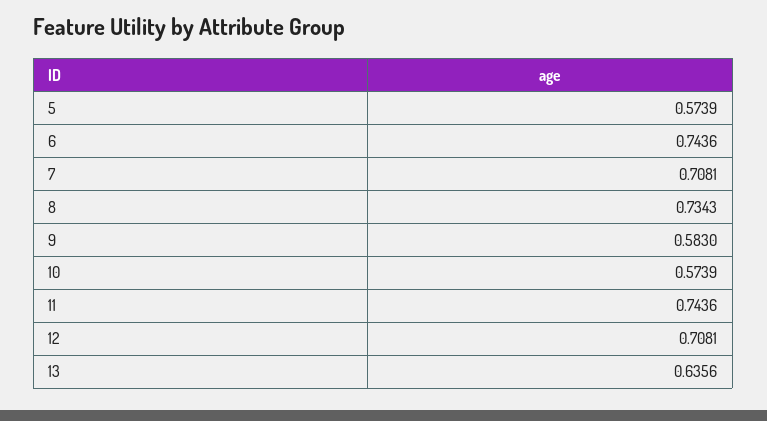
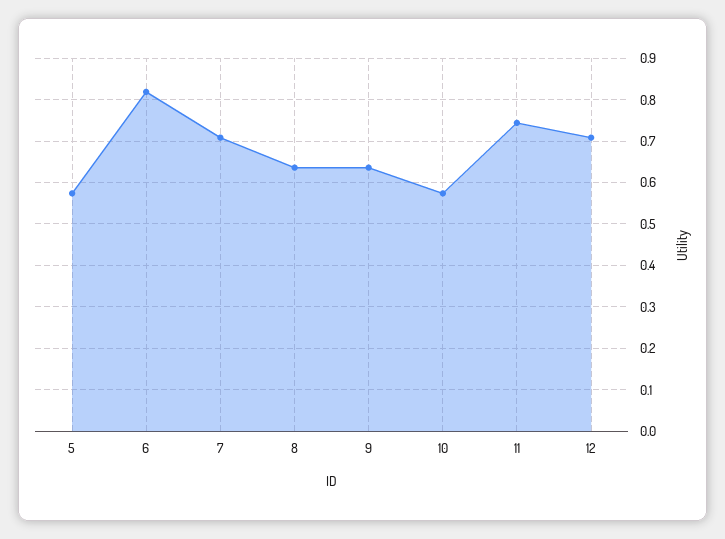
  {
    "5": 0.5739,
-   "6": 0.7436,
+   "6": 0.82,
    "7": 0.7081,
-   "8": 0.7343,
+   "8": 0.64,
-   "9": 0.583,
+   "9": 0.64,
    "10": 0.5739,
    "11": 0.7436,
-   "12": 0.7081,
+   "12": 0.7081
-   "13": 0.6356
  }

